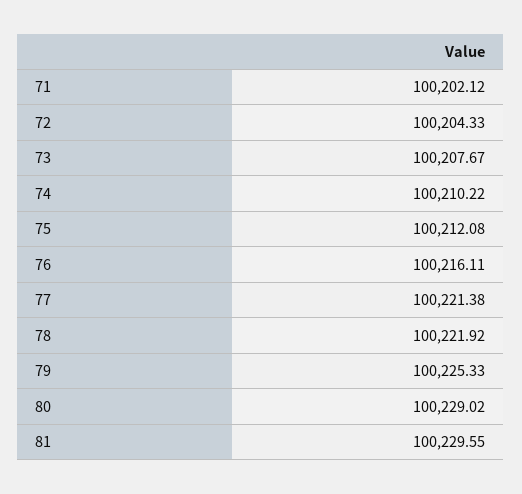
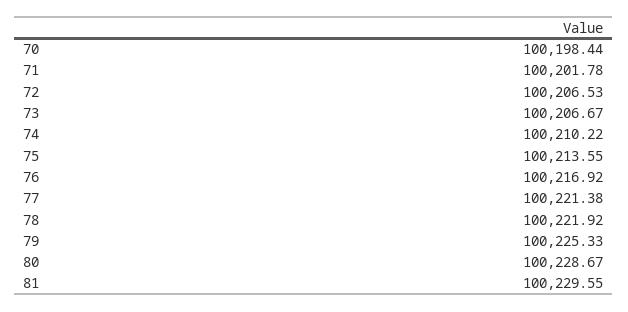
  {
-   "71": 100202.12,
+   "71": 100201.78,
-   "72": 100204.33,
+   "72": 100206.53,
-   "73": 100207.67,
+   "73": 100206.67,
    "74": 100210.22,
-   "75": 100212.08,
+   "75": 100213.55,
-   "76": 100216.11,
+   "76": 100216.92,
    "77": 100221.38,
    "78": 100221.92,
    "79": 100225.33,
-   "80": 100229.02,
+   "80": 100228.67,
-   "81": 100229.55
+   "81": 100229.55,
+   "70": 100198.44
  }

